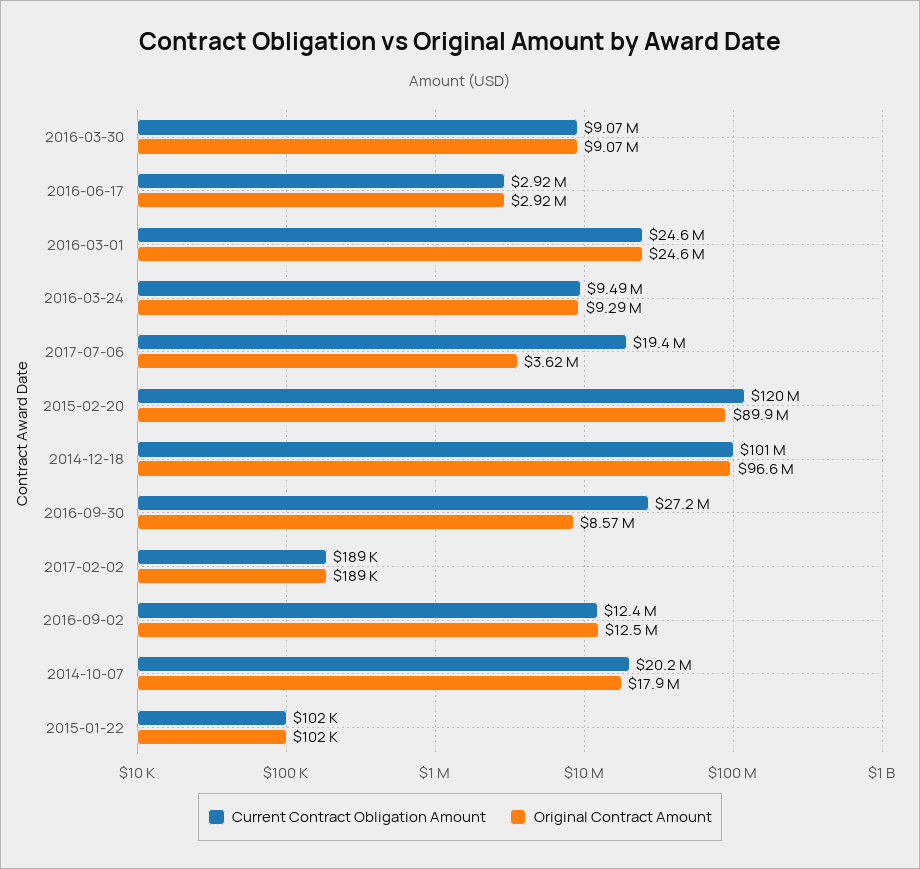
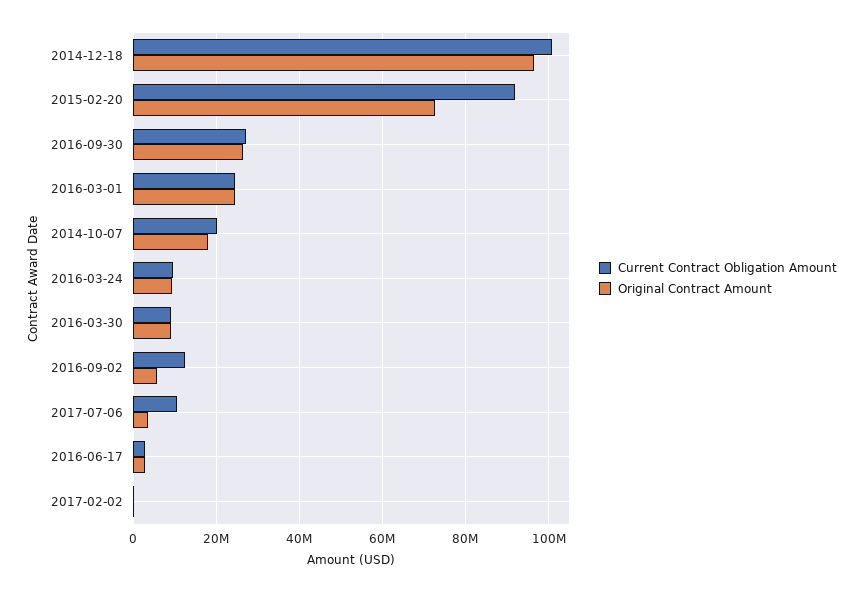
  {
    "Current Contract Obligation Amount": {
      "2016-03-30": 9070000,
      "2016-06-17": 2920000,
      "2016-03-01": 24600000,
      "2016-03-24": 9490000,
-     "2017-07-06": 19400000,
+     "2017-07-06": 10000000,
-     "2015-02-20": 120000000,
+     "2015-02-20": 92000000,
      "2014-12-18": 101000000,
      "2016-09-30": 27200000,
      "2017-02-02": 189000,
      "2016-09-02": 12400000,
-     "2014-10-07": 20200000,
+     "2014-10-07": 20200000
-     "2015-01-22": 102000
    },
    "Original Contract Amount": {
      "2016-03-30": 9070000,
      "2016-06-17": 2920000,
      "2016-03-01": 24600000,
      "2016-03-24": 9290000,
      "2017-07-06": 3620000,
-     "2015-02-20": 89900000,
+     "2015-02-20": 72000000,
      "2014-12-18": 96600000,
-     "2016-09-30": 8570000,
+     "2016-09-30": 26000000,
      "2017-02-02": 189000,
-     "2016-09-02": 12500000,
+     "2016-09-02": 6000000,
-     "2014-10-07": 17900000,
+     "2014-10-07": 17900000
-     "2015-01-22": 102000
    }
  }

